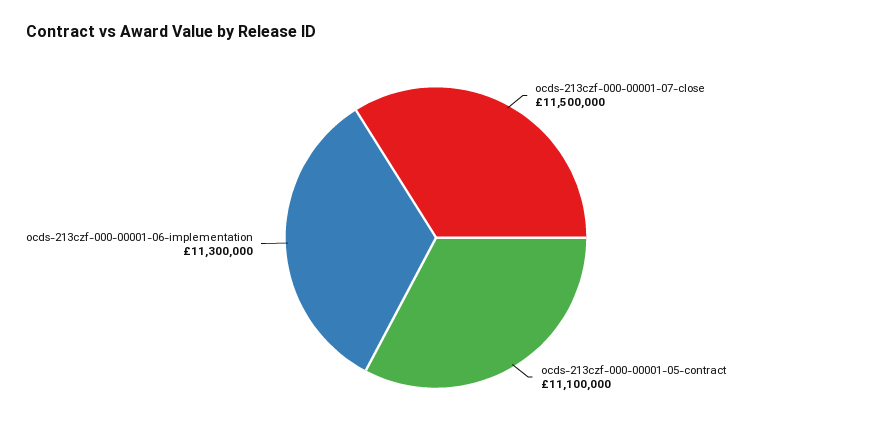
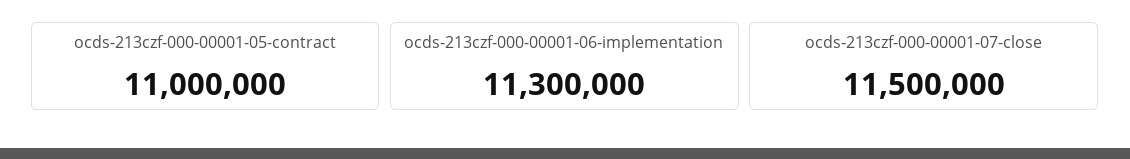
  {
    "ocds-213czf-000-00001-07-close": 11500000,
-   "ocds-213czf-000-00001-05-contract": 11100000,
+   "ocds-213czf-000-00001-05-contract": 11000000,
    "ocds-213czf-000-00001-06-implementation": 11300000
  }

